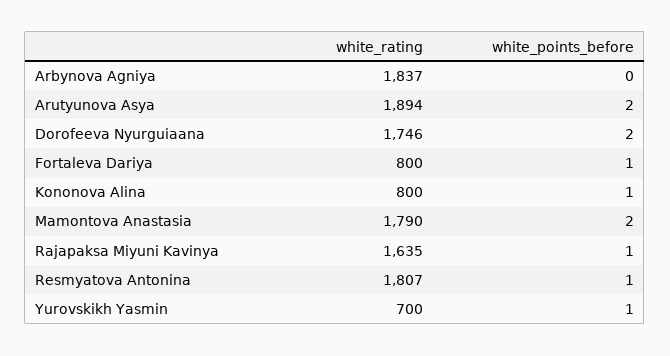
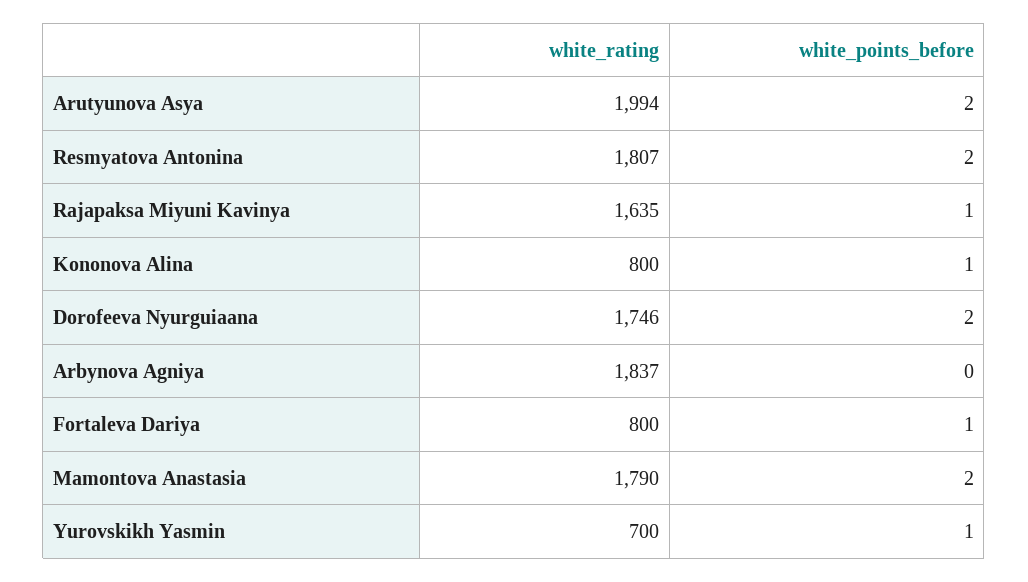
  {
    "white_rating": {
      "Arbynova Agniya": 1837,
-     "Arutyunova Asya": 1894,
+     "Arutyunova Asya": 1994,
      "Dorofeeva Nyurguiaana": 1746,
      "Fortaleva Dariya": 800,
      "Kononova Alina": 800,
      "Mamontova Anastasia": 1790,
      "Rajapaksa Miyuni Kavinya": 1635,
      "Resmyatova Antonina": 1807,
      "Yurovskikh Yasmin": 700
    },
    "white_points_before": {
      "Arbynova Agniya": 0,
      "Arutyunova Asya": 2,
      "Dorofeeva Nyurguiaana": 2,
      "Fortaleva Dariya": 1,
      "Kononova Alina": 1,
      "Mamontova Anastasia": 2,
      "Rajapaksa Miyuni Kavinya": 1,
-     "Resmyatova Antonina": 1,
+     "Resmyatova Antonina": 2,
      "Yurovskikh Yasmin": 1
    }
  }

